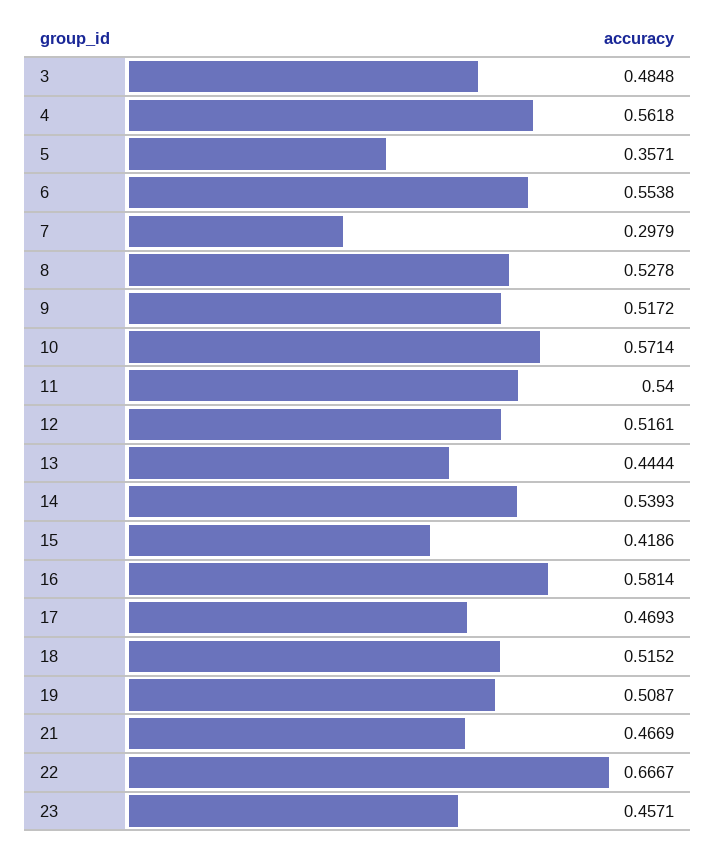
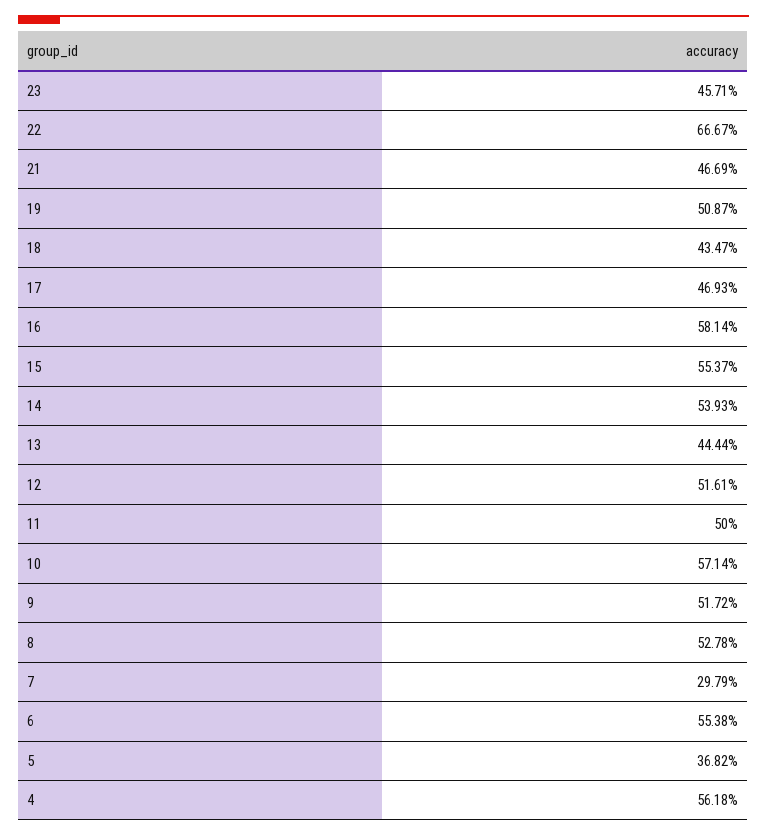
  {
-   "3": 0.4848,
    "4": 0.5618,
-   "5": 0.3571,
+   "5": 0.3682,
    "6": 0.5538,
    "7": 0.2979,
    "8": 0.5278,
    "9": 0.5172,
    "10": 0.5714,
-   "11": 0.54,
+   "11": 0.5,
    "12": 0.5161,
    "13": 0.4444,
    "14": 0.5393,
-   "15": 0.4186,
+   "15": 0.5537,
    "16": 0.5814,
    "17": 0.4693,
-   "18": 0.5152,
+   "18": 0.4347,
    "19": 0.5087,
    "21": 0.4669,
    "22": 0.6667,
    "23": 0.4571
  }

